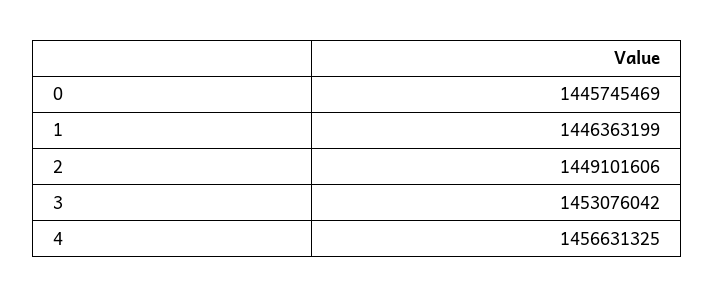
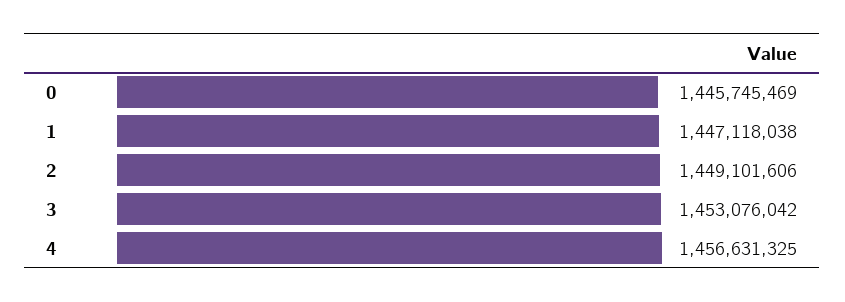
  {
    "0": 1445745469,
-   "1": 1446363199,
+   "1": 1447118038,
    "2": 1449101606,
    "3": 1453076042,
    "4": 1456631325
  }

